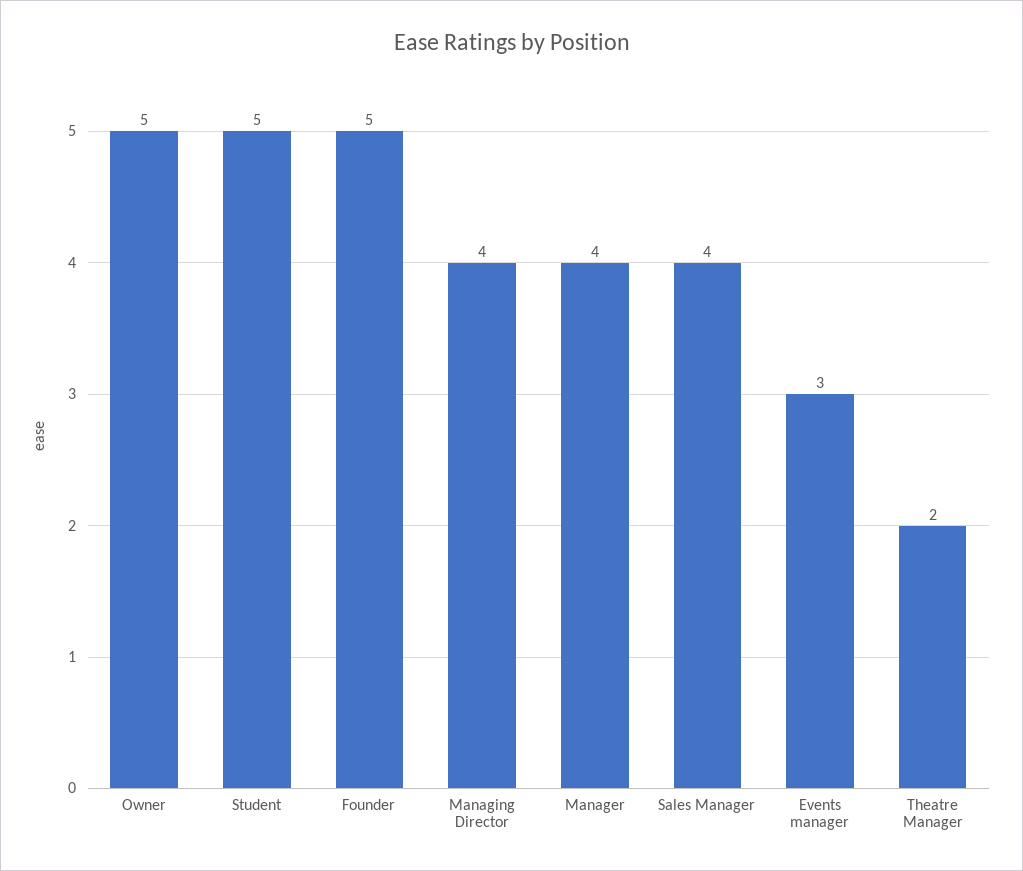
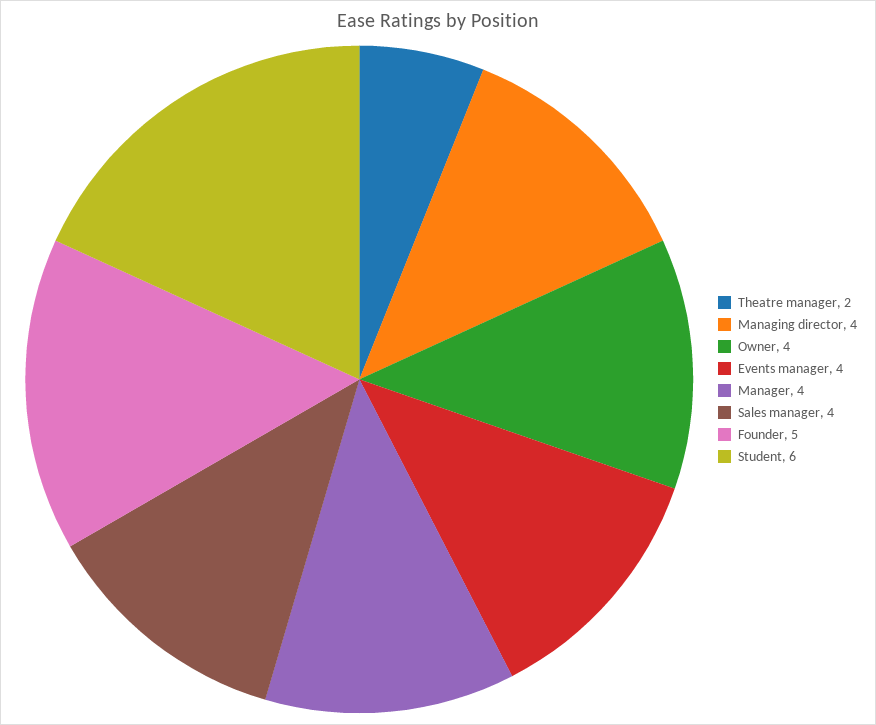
  {
-   "Owner": 5,
+   "Owner": 4,
-   "Student": 5,
+   "Student": 6,
    "Founder": 5,
    "Managing Director": 4,
    "Manager": 4,
    "Sales Manager": 4,
-   "Events manager": 3,
+   "Events manager": 4,
    "Theatre Manager": 2
  }

